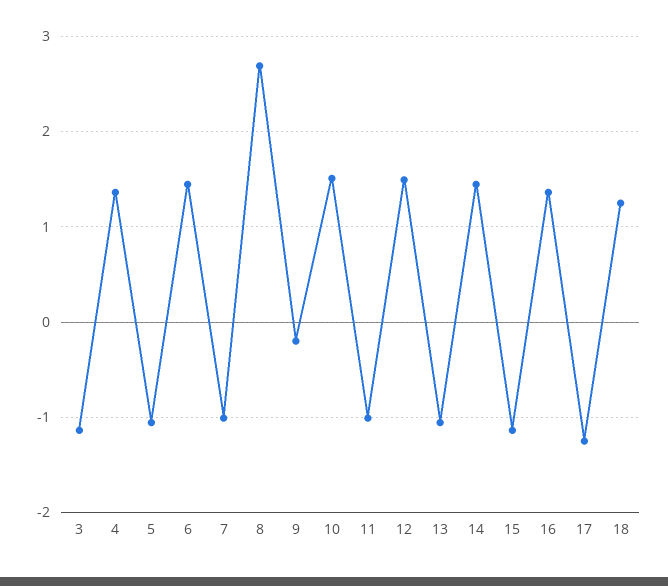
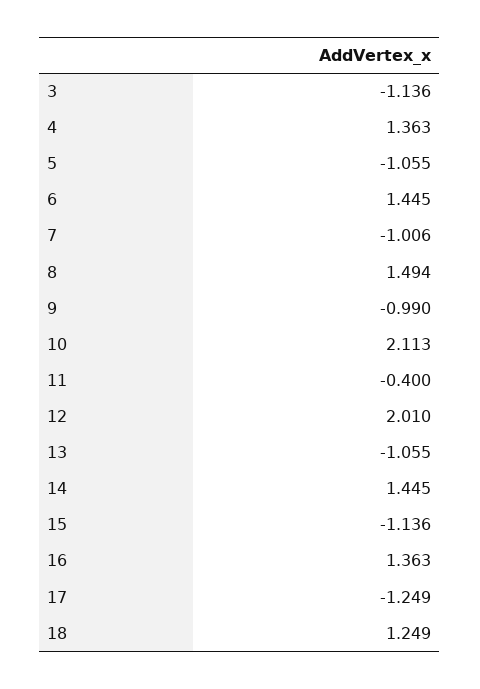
  {
    "3": -1.136,
    "4": 1.363,
    "5": -1.055,
    "6": 1.445,
    "7": -1.006,
-   "8": 2.7,
+   "8": 1.494,
-   "9": -0.2,
+   "9": -0.99,
-   "10": 1.5,
+   "10": 2.113,
-   "11": -1,
+   "11": -0.4,
-   "12": 1.5,
+   "12": 2.01,
    "13": -1.055,
    "14": 1.445,
    "15": -1.136,
    "16": 1.363,
    "17": -1.249,
    "18": 1.249
  }

